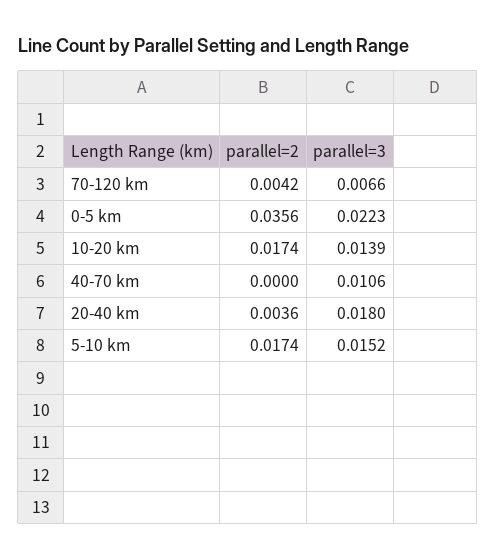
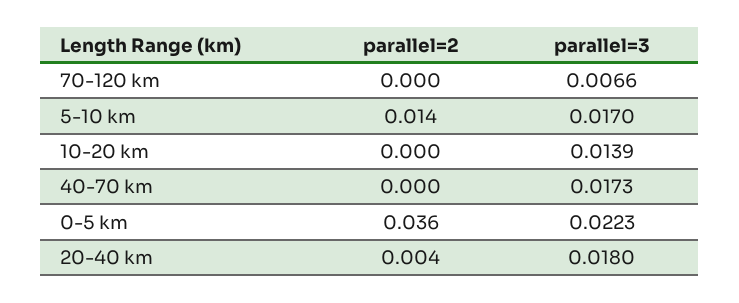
  {
    "parallel=2": {
-     "70-120 km": 0.0042,
+     "70-120 km": 0,
      "0-5 km": 0.0356,
-     "10-20 km": 0.0174,
+     "10-20 km": 0,
      "40-70 km": 0,
      "20-40 km": 0.0036,
-     "5-10 km": 0.0174
+     "5-10 km": 0.014
    },
    "parallel=3": {
      "70-120 km": 0.0066,
      "0-5 km": 0.0223,
      "10-20 km": 0.0139,
-     "40-70 km": 0.0106,
+     "40-70 km": 0.0173,
      "20-40 km": 0.018,
-     "5-10 km": 0.0152
+     "5-10 km": 0.017
    }
  }

